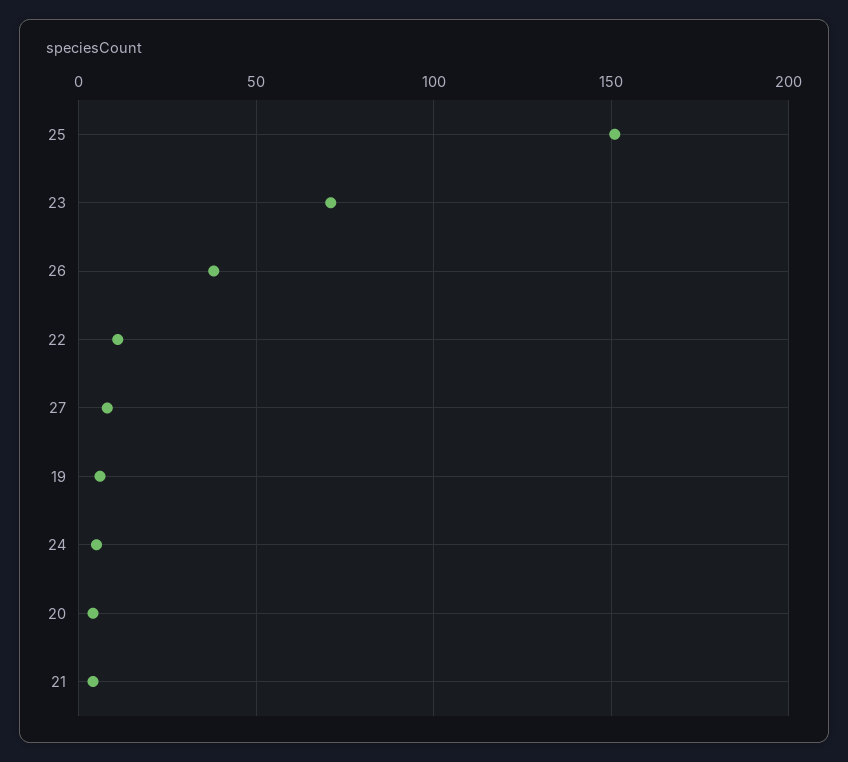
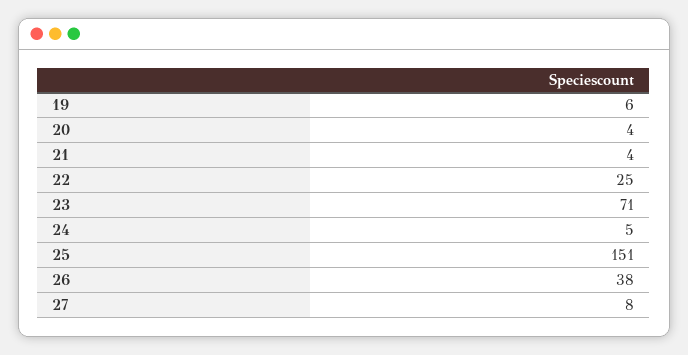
  {
    "25": 151,
    "23": 71,
    "26": 38,
-   "22": 10,
+   "22": 25,
    "27": 8,
    "19": 6,
    "24": 5,
    "20": 4,
    "21": 4
  }

